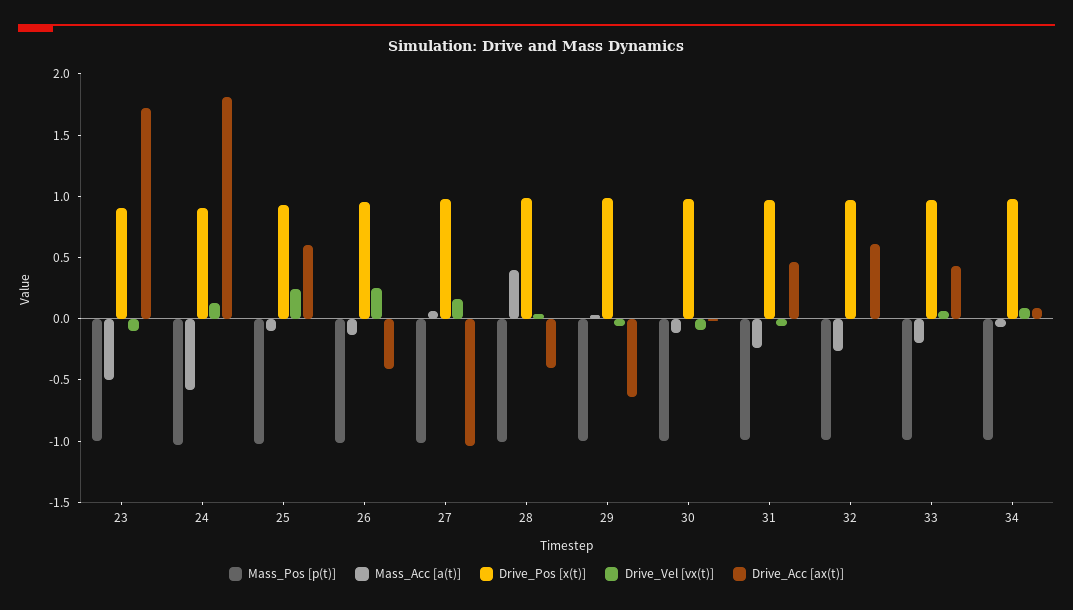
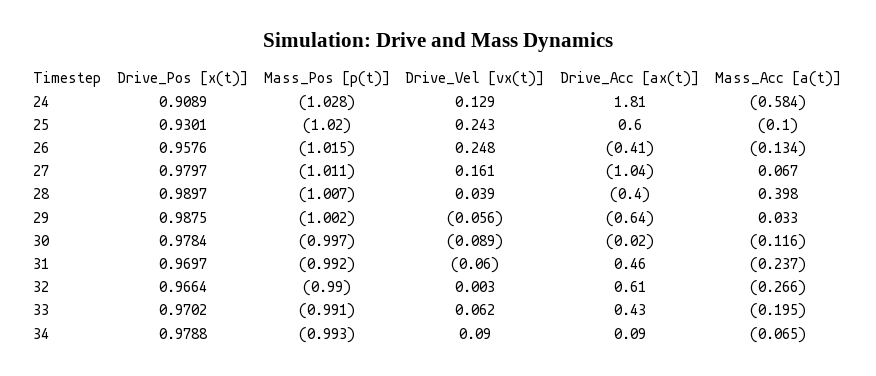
  {
    "Mass_Pos [p(t)]": {
-     "23": -1,
      "24": -1.028,
      "25": -1.02,
      "26": -1.015,
      "27": -1.011,
      "28": -1.007,
      "29": -1.002,
      "30": -0.997,
      "31": -0.992,
      "32": -0.99,
      "33": -0.991,
      "34": -0.993
    },
    "Mass_Acc [a(t)]": {
-     "23": -0.5,
      "24": -0.584,
      "25": -0.1,
      "26": -0.134,
      "27": 0.067,
      "28": 0.398,
      "29": 0.033,
      "30": -0.116,
      "31": -0.237,
      "32": -0.266,
      "33": -0.195,
      "34": -0.065
    },
    "Drive_Pos [x(t)]": {
-     "23": 0.9,
      "24": 0.9089,
      "25": 0.9301,
      "26": 0.9576,
      "27": 0.9797,
      "28": 0.9897,
      "29": 0.9875,
      "30": 0.9784,
      "31": 0.9697,
      "32": 0.9664,
      "33": 0.9702,
      "34": 0.9788
    },
    "Drive_Vel [vx(t)]": {
-     "23": -0.1,
      "24": 0.129,
      "25": 0.243,
      "26": 0.248,
      "27": 0.161,
      "28": 0.039,
      "29": -0.056,
      "30": -0.089,
      "31": -0.06,
      "32": 0.003,
      "33": 0.062,
      "34": 0.09
    },
    "Drive_Acc [ax(t)]": {
-     "23": 1.7,
      "24": 1.81,
      "25": 0.6,
      "26": -0.41,
      "27": -1.04,
      "28": -0.4,
      "29": -0.64,
      "30": -0.02,
      "31": 0.46,
      "32": 0.61,
      "33": 0.43,
      "34": 0.09
    }
  }

